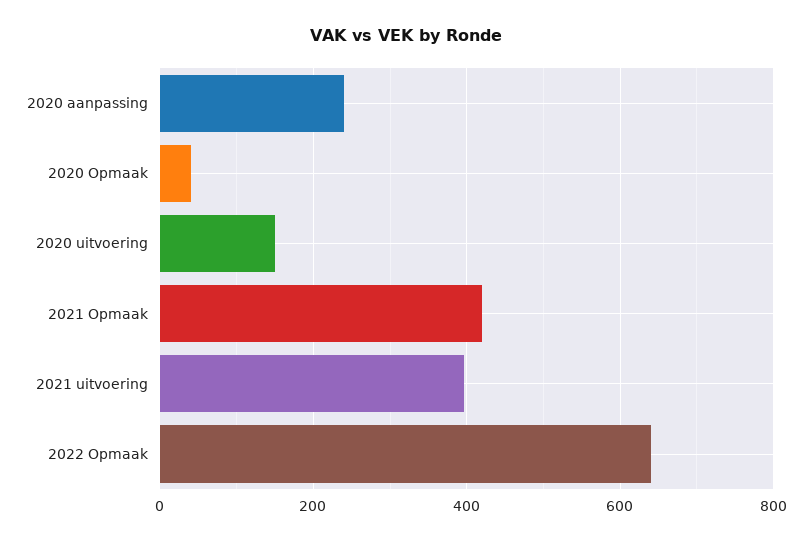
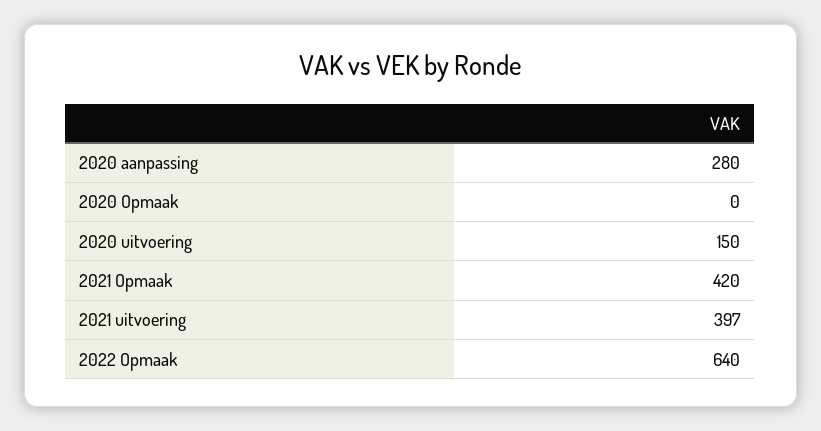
  {
-   "2020 aanpassing": 240,
+   "2020 aanpassing": 280,
-   "2020 Opmaak": 40,
+   "2020 Opmaak": 0,
    "2020 uitvoering": 150,
    "2021 Opmaak": 420,
    "2021 uitvoering": 397,
    "2022 Opmaak": 640
  }

